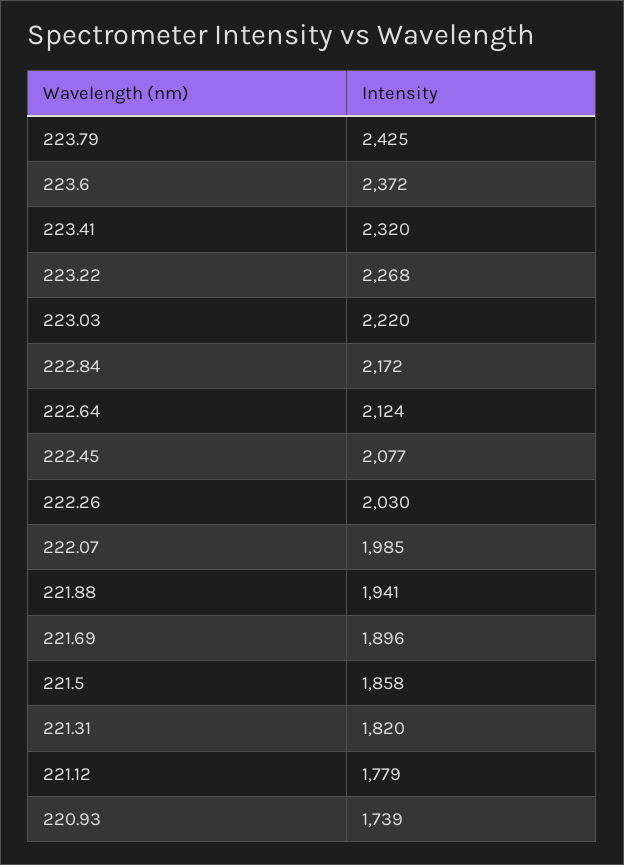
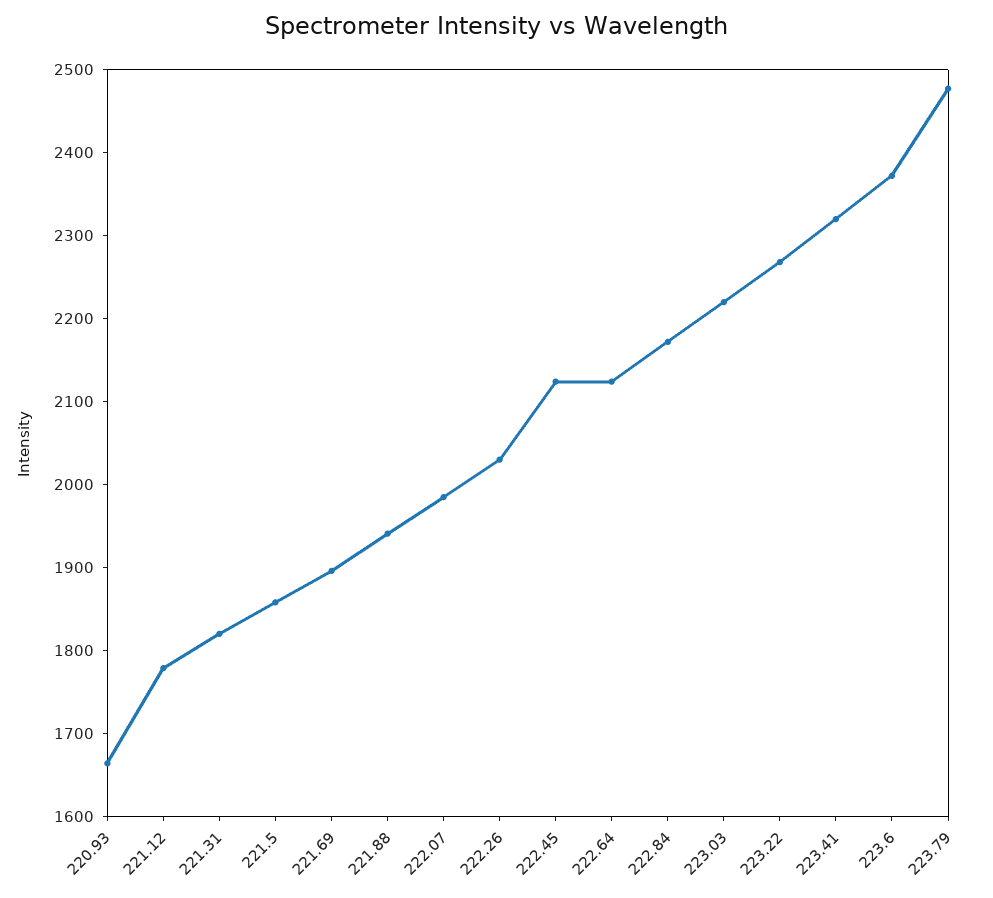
  {
-   "223.79": 2425,
+   "223.79": 2480,
    "223.6": 2372,
    "223.41": 2320,
    "223.22": 2268,
    "223.03": 2220,
    "222.84": 2172,
    "222.64": 2124,
-   "222.45": 2077,
+   "222.45": 2120,
    "222.26": 2030,
    "222.07": 1985,
    "221.88": 1941,
    "221.69": 1896,
    "221.5": 1858,
    "221.31": 1820,
    "221.12": 1779,
-   "220.93": 1739
+   "220.93": 1660
  }

